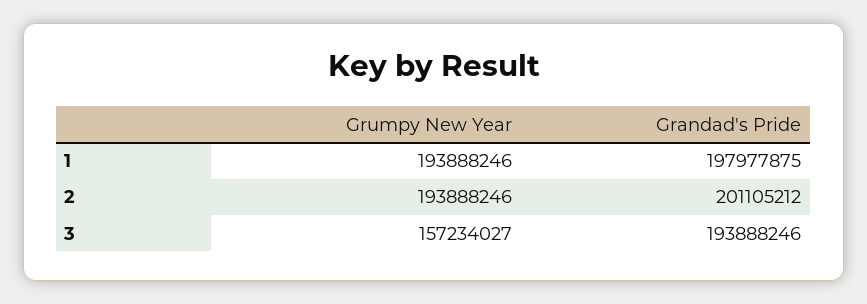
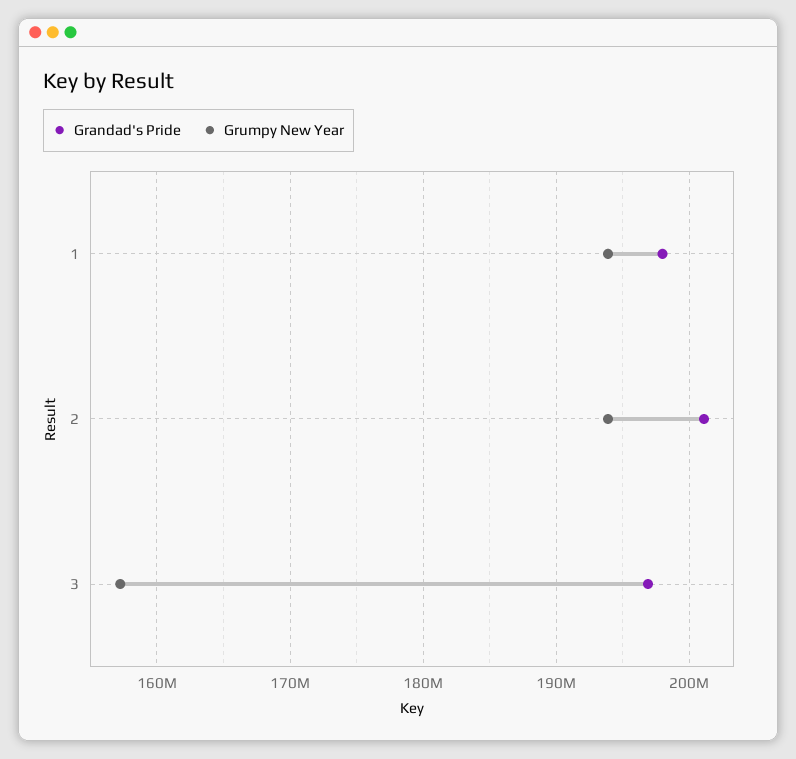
  {
    "Grumpy New Year": {
      "1": 193888246,
      "2": 193888246,
      "3": 157234027
    },
    "Grandad's Pride": {
      "1": 197977875,
      "2": 201105212,
-     "3": 193888246
+     "3": 197000000
    }
  }

